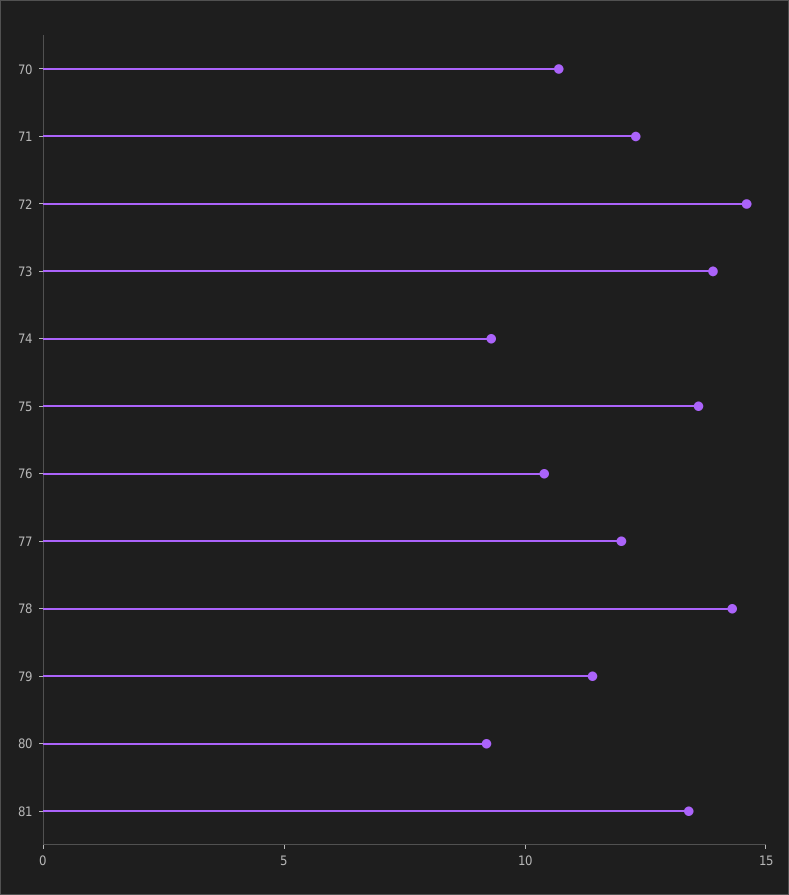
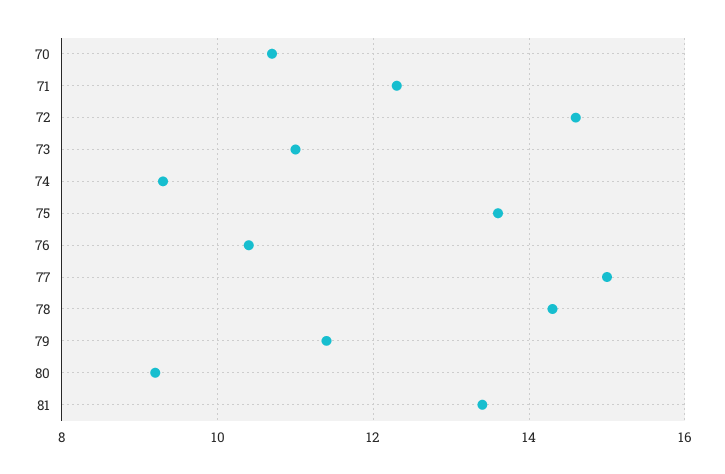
  {
    "70": 10.5,
    "71": 12.5,
    "72": 14.5,
-   "73": 14,
+   "73": 11,
    "74": 9.5,
    "75": 13.5,
    "76": 10.5,
-   "77": 12,
+   "77": 15,
    "78": 14.5,
    "79": 11.5,
    "80": 9,
    "81": 13.5
  }

